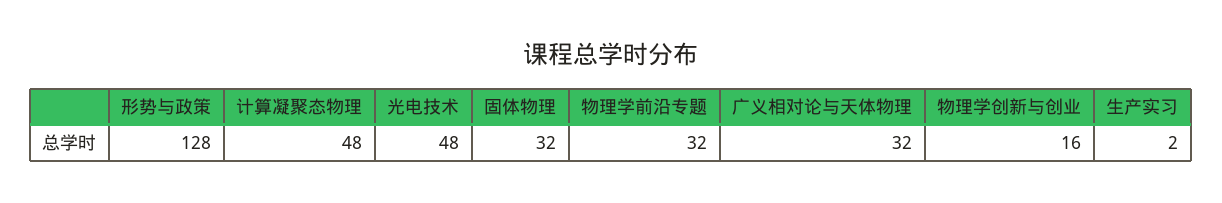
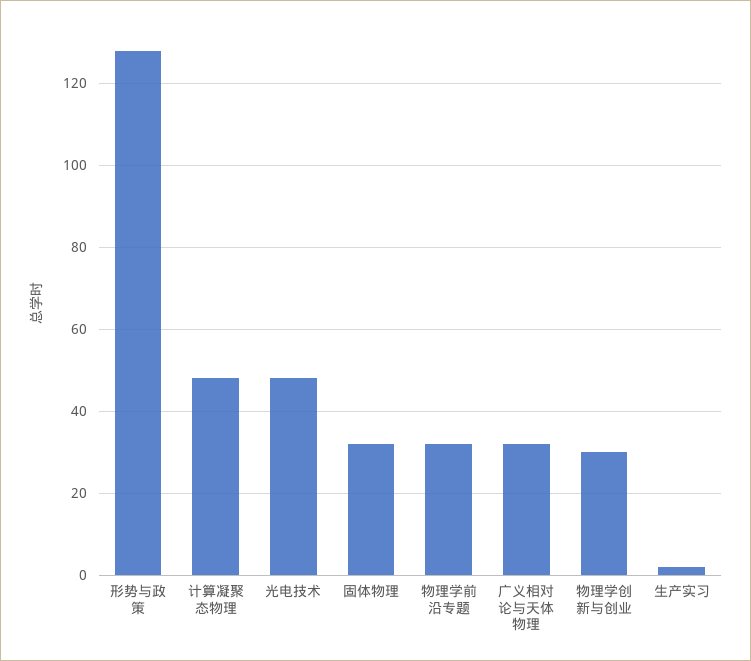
  {
    "形势与政策": 128,
    "计算凝聚态物理": 48,
    "光电技术": 48,
    "固体物理": 32,
    "物理学前沿专题": 32,
    "广义相对论与天体物理": 32,
-   "物理学创新与创业": 16,
+   "物理学创新与创业": 30,
    "生产实习": 2
  }

